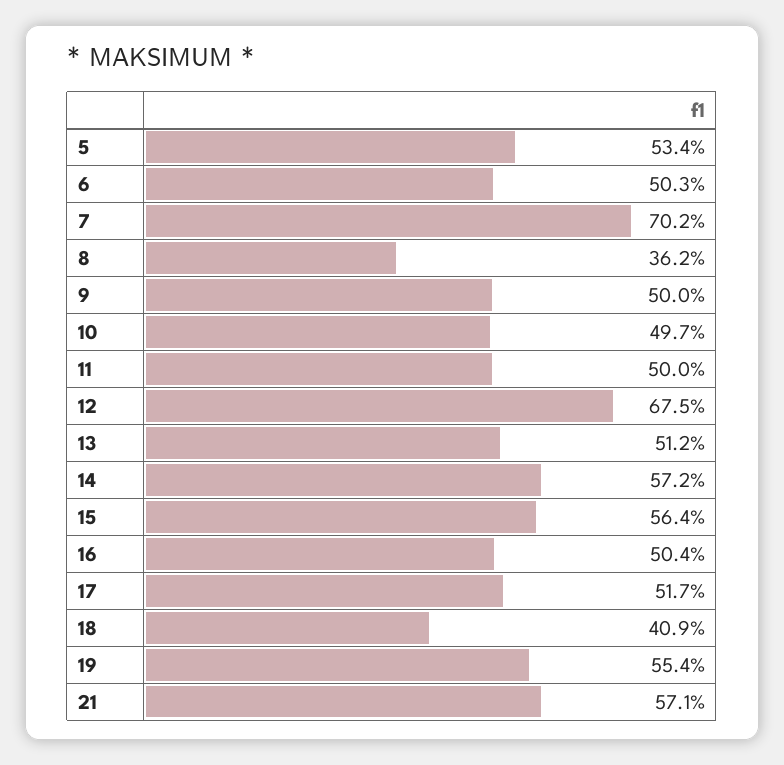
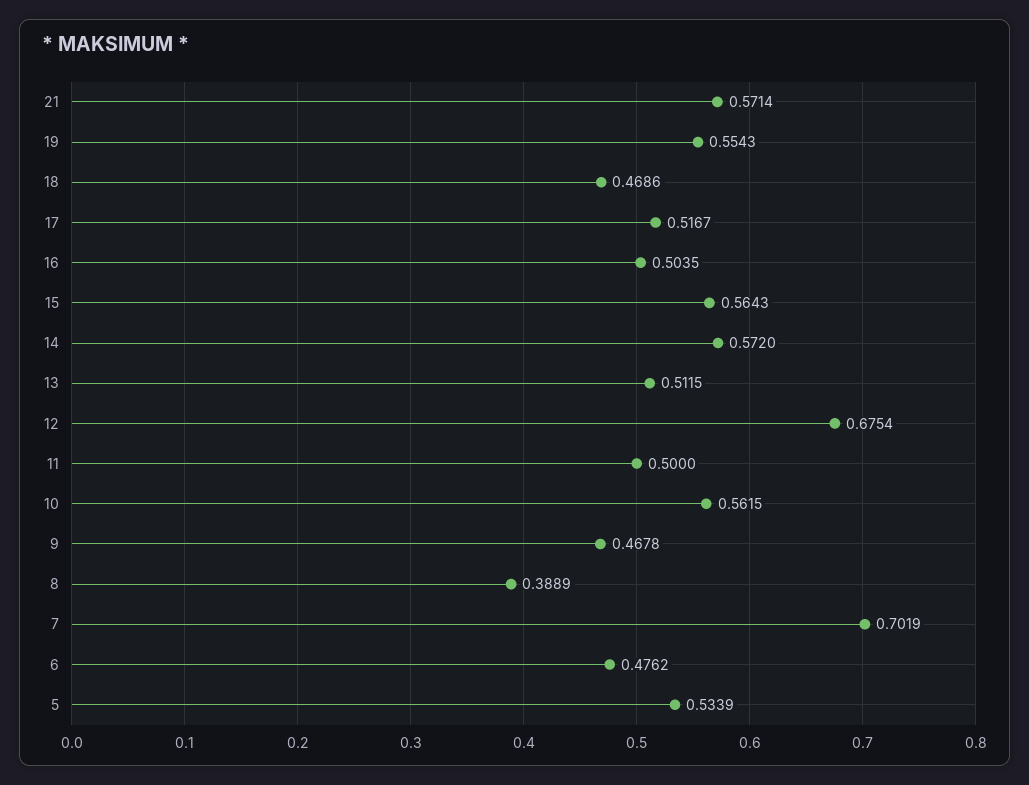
  {
    "5": 0.5339,
-   "6": 0.503,
+   "6": 0.4762,
    "7": 0.7019,
-   "8": 0.362,
+   "8": 0.3889,
-   "9": 0.5,
+   "9": 0.4678,
-   "10": 0.497,
+   "10": 0.5615,
    "11": 0.5,
    "12": 0.6754,
    "13": 0.5115,
    "14": 0.572,
    "15": 0.5643,
    "16": 0.5035,
    "17": 0.5167,
-   "18": 0.409,
+   "18": 0.4686,
    "19": 0.5543,
    "21": 0.5714
  }

